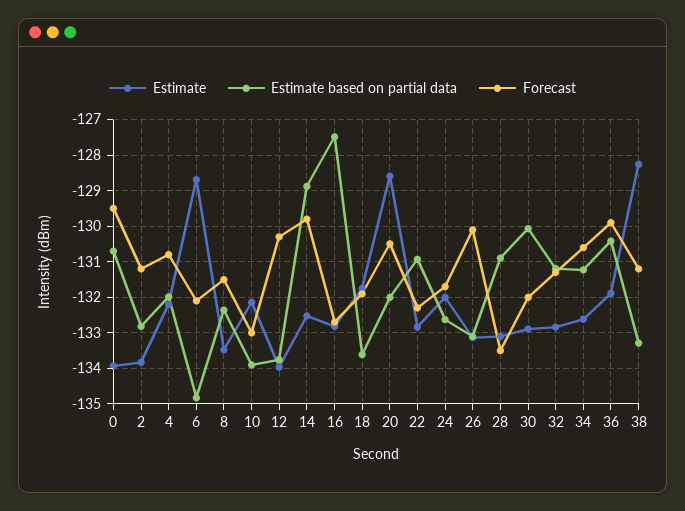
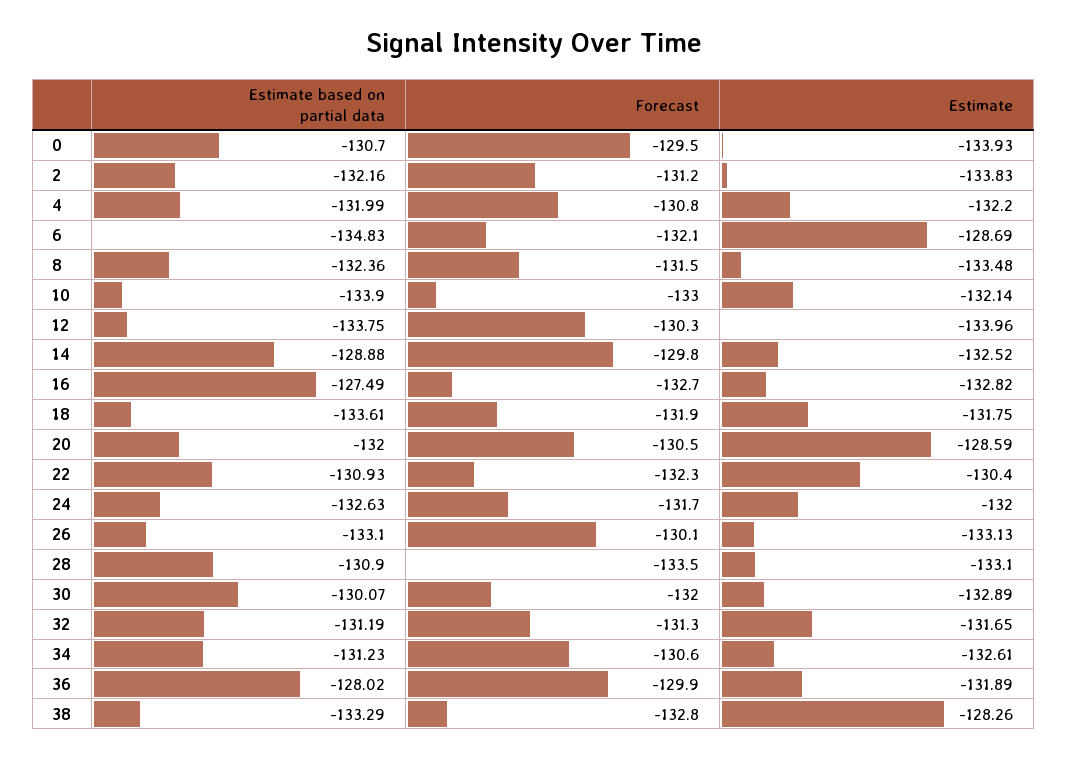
  {
    "Estimate": {
      "0": -133.93,
      "2": -133.83,
      "4": -132.2,
      "6": -128.69,
      "8": -133.48,
      "10": -132.14,
      "12": -133.96,
      "14": -132.52,
      "16": -132.82,
      "18": -131.75,
      "20": -128.59,
-     "22": -132.8,
+     "22": -130.4,
      "24": -132,
      "26": -133.13,
      "28": -133.1,
      "30": -132.89,
-     "32": -132.8,
+     "32": -131.65,
      "34": -132.61,
      "36": -131.89,
      "38": -128.26
    },
    "Estimate based on partial data": {
      "0": -130.7,
-     "2": -132.8,
+     "2": -132.16,
      "4": -131.99,
      "6": -134.83,
      "8": -132.36,
      "10": -133.9,
      "12": -133.75,
      "14": -128.88,
      "16": -127.49,
      "18": -133.61,
      "20": -132,
      "22": -130.93,
      "24": -132.63,
      "26": -133.1,
      "28": -130.9,
      "30": -130.07,
      "32": -131.19,
      "34": -131.23,
-     "36": -130.4,
+     "36": -128.02,
      "38": -133.29
    },
    "Forecast": {
      "0": -129.5,
      "2": -131.2,
      "4": -130.8,
      "6": -132.1,
      "8": -131.5,
      "10": -133,
      "12": -130.3,
      "14": -129.8,
      "16": -132.7,
      "18": -131.9,
      "20": -130.5,
      "22": -132.3,
      "24": -131.7,
      "26": -130.1,
      "28": -133.5,
      "30": -132,
      "32": -131.3,
      "34": -130.6,
      "36": -129.9,
-     "38": -131.2
+     "38": -132.8
    }
  }

